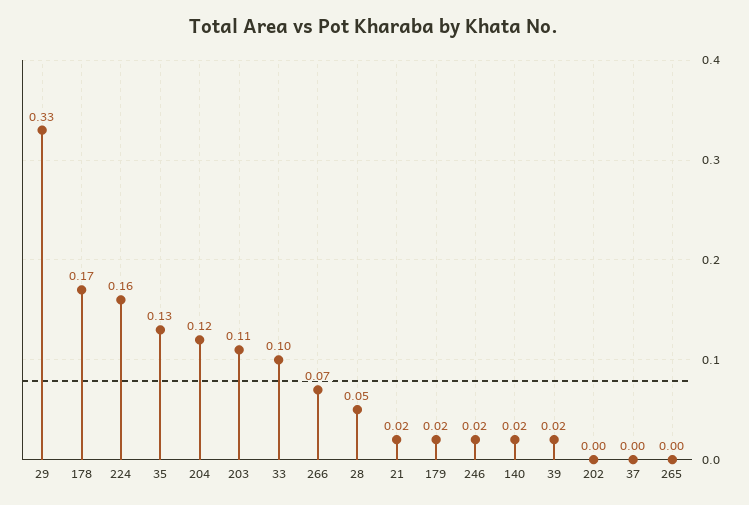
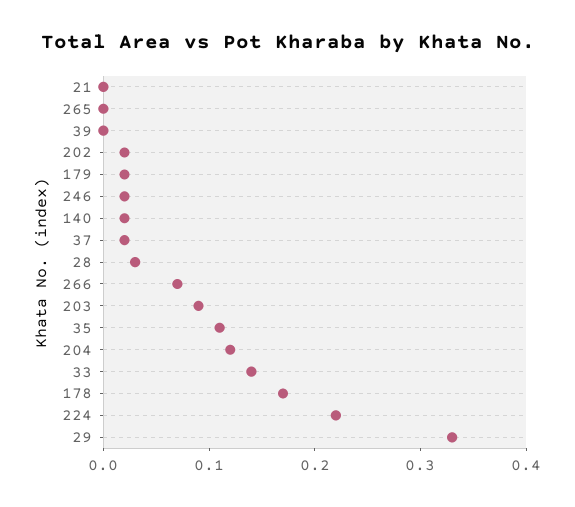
  {
    "29": 0.33,
    "178": 0.17,
-   "224": 0.16,
+   "224": 0.22,
-   "35": 0.13,
+   "35": 0.11,
    "204": 0.12,
-   "203": 0.11,
+   "203": 0.09,
-   "33": 0.1,
+   "33": 0.14,
    "266": 0.07,
-   "28": 0.05,
+   "28": 0.03,
-   "21": 0.02,
+   "21": 0,
    "179": 0.02,
    "246": 0.02,
    "140": 0.02,
-   "39": 0.02,
+   "39": 0,
-   "202": 0,
+   "202": 0.02,
-   "37": 0,
+   "37": 0.02,
    "265": 0
  }

